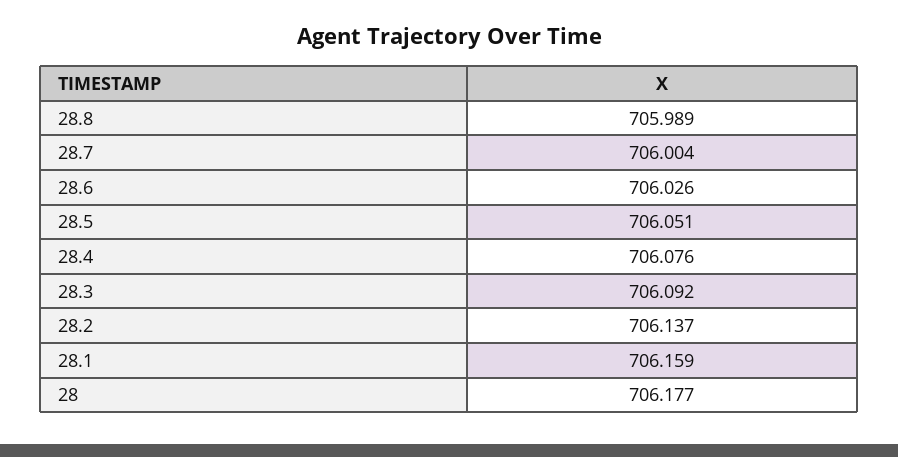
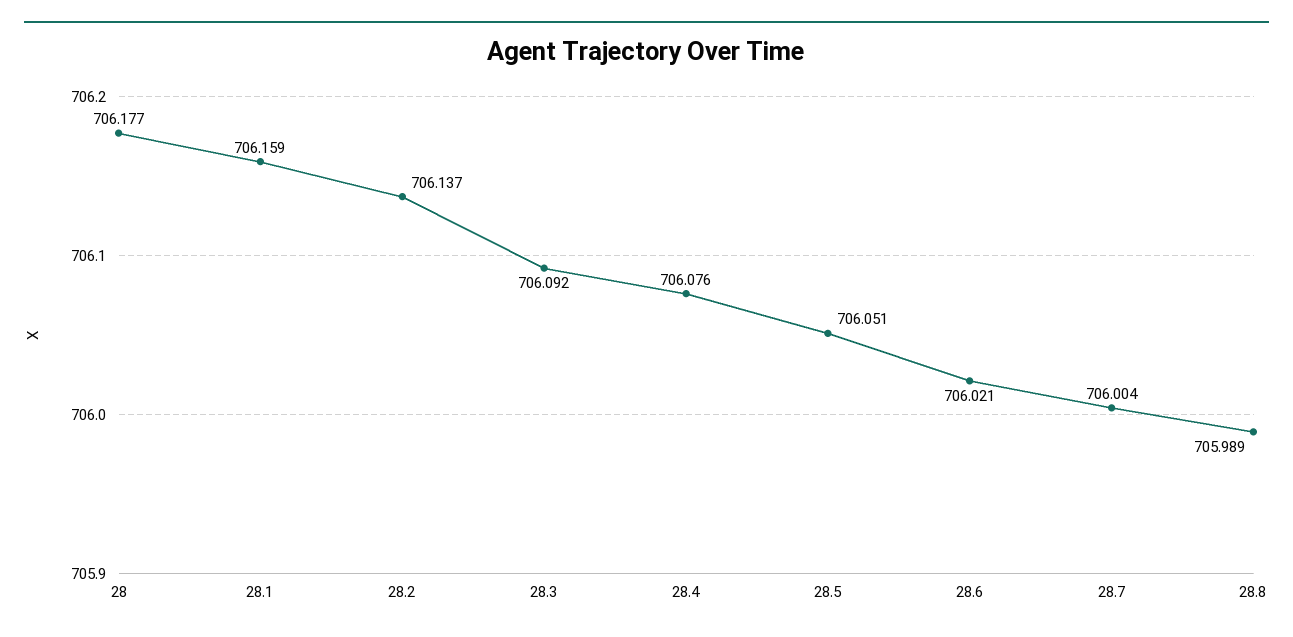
  {
    "28.8": 705.989,
    "28.7": 706.004,
-   "28.6": 706.026,
+   "28.6": 706.021,
    "28.5": 706.051,
    "28.4": 706.076,
    "28.3": 706.092,
    "28.2": 706.137,
    "28.1": 706.159,
    "28": 706.177
  }

